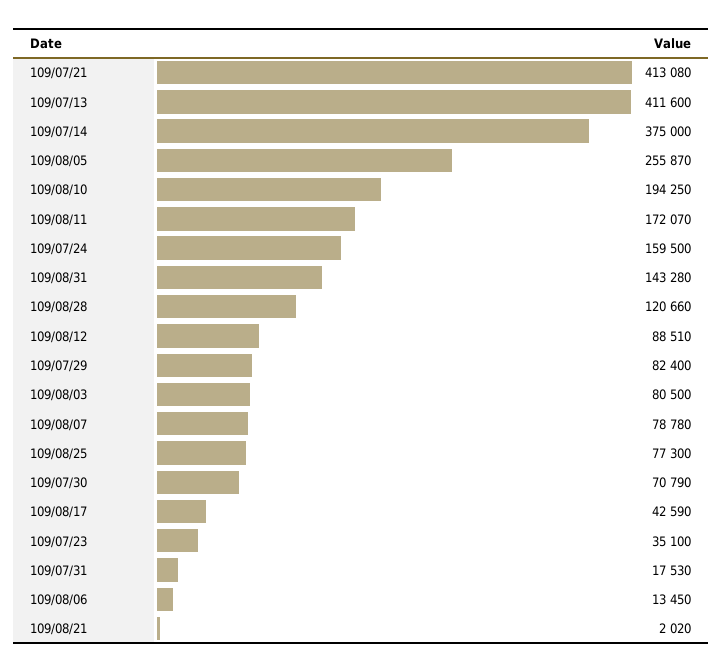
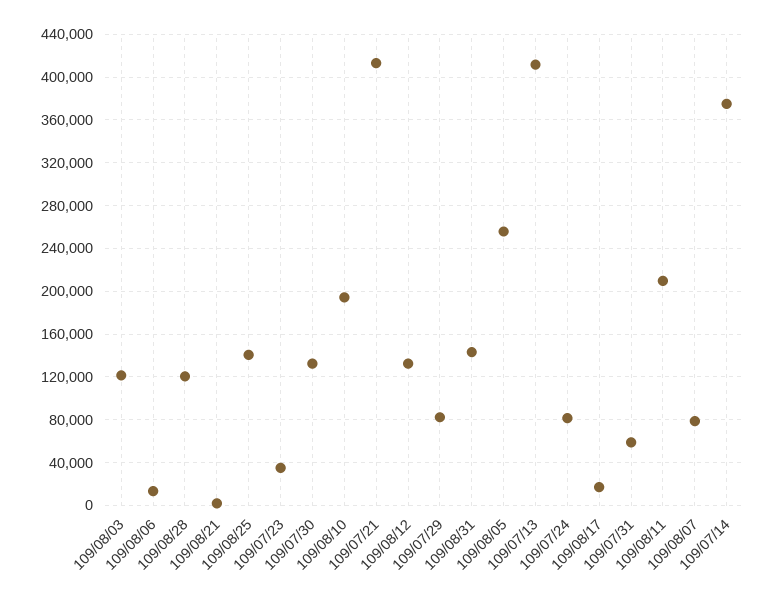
  {
    "109/07/21": 413080,
    "109/07/13": 411600,
    "109/07/14": 375000,
    "109/08/05": 255870,
    "109/08/10": 194250,
-   "109/08/11": 172070,
+   "109/08/11": 210000,
-   "109/07/24": 159500,
+   "109/07/24": 80000,
    "109/08/31": 143280,
    "109/08/28": 120660,
-   "109/08/12": 88510,
+   "109/08/12": 130000,
    "109/07/29": 82400,
-   "109/08/03": 80500,
+   "109/08/03": 120000,
    "109/08/07": 78780,
-   "109/08/25": 77300,
+   "109/08/25": 140000,
-   "109/07/30": 70790,
+   "109/07/30": 130000,
-   "109/08/17": 42590,
+   "109/08/17": 20000,
    "109/07/23": 35100,
-   "109/07/31": 17530,
+   "109/07/31": 60000,
    "109/08/06": 13450,
    "109/08/21": 2020
  }

